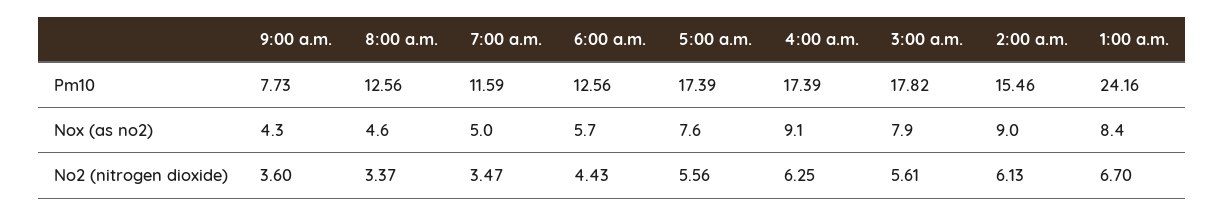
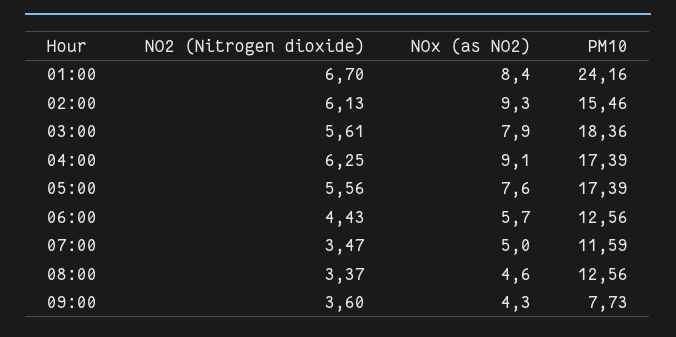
  {
    "9:00 a.m.": {
      "Pm10": 7.73,
      "Nox (as no2)": 4.3,
      "No2 (nitrogen dioxide)": 3.6
    },
    "8:00 a.m.": {
      "Pm10": 12.56,
      "Nox (as no2)": 4.6,
      "No2 (nitrogen dioxide)": 3.37
    },
    "7:00 a.m.": {
      "Pm10": 11.59,
      "Nox (as no2)": 5,
      "No2 (nitrogen dioxide)": 3.47
    },
    "6:00 a.m.": {
      "Pm10": 12.56,
      "Nox (as no2)": 5.7,
      "No2 (nitrogen dioxide)": 4.43
    },
    "5:00 a.m.": {
      "Pm10": 17.39,
      "Nox (as no2)": 7.6,
      "No2 (nitrogen dioxide)": 5.56
    },
    "4:00 a.m.": {
      "Pm10": 17.39,
      "Nox (as no2)": 9.1,
      "No2 (nitrogen dioxide)": 6.25
    },
    "3:00 a.m.": {
-     "Pm10": 17.82,
+     "Pm10": 18.36,
      "Nox (as no2)": 7.9,
      "No2 (nitrogen dioxide)": 5.61
    },
    "2:00 a.m.": {
      "Pm10": 15.46,
-     "Nox (as no2)": 9,
+     "Nox (as no2)": 9.3,
      "No2 (nitrogen dioxide)": 6.13
    },
    "1:00 a.m.": {
      "Pm10": 24.16,
      "Nox (as no2)": 8.4,
      "No2 (nitrogen dioxide)": 6.7
    }
  }

